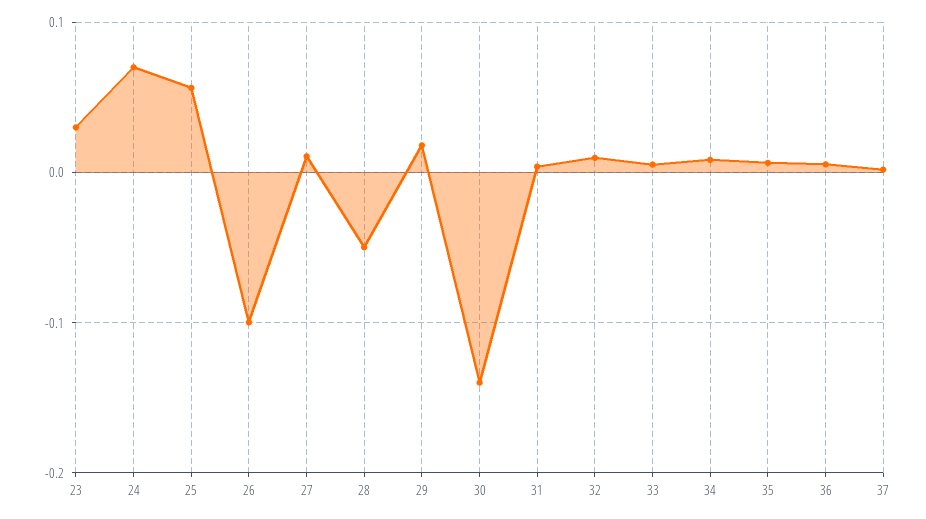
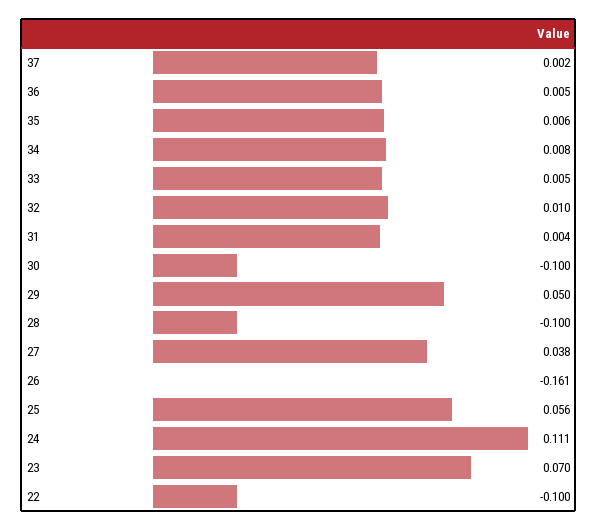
  {
-   "23": 0.03,
+   "23": 0.07,
-   "24": 0.07,
+   "24": 0.111,
    "25": 0.056,
-   "26": -0.1,
+   "26": -0.161,
-   "27": 0.01,
+   "27": 0.038,
-   "28": -0.05,
+   "28": -0.1,
-   "29": 0.02,
+   "29": 0.05,
-   "30": -0.14,
+   "30": -0.1,
    "31": 0.004,
    "32": 0.01,
    "33": 0.005,
    "34": 0.008,
    "35": 0.006,
    "36": 0.005,
-   "37": 0.002
+   "37": 0.002,
+   "22": -0.1
  }

